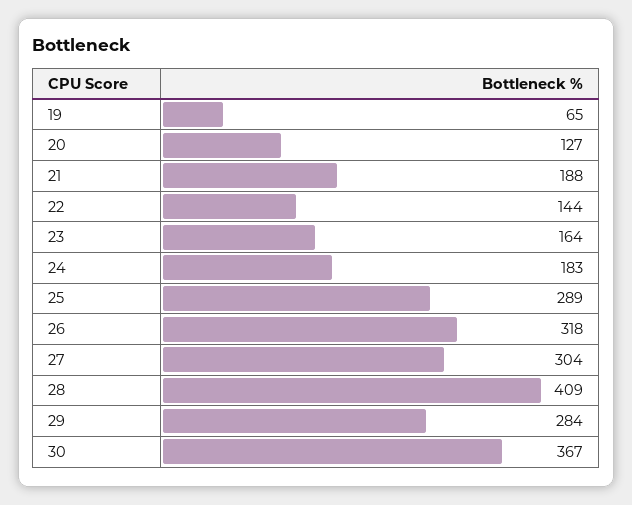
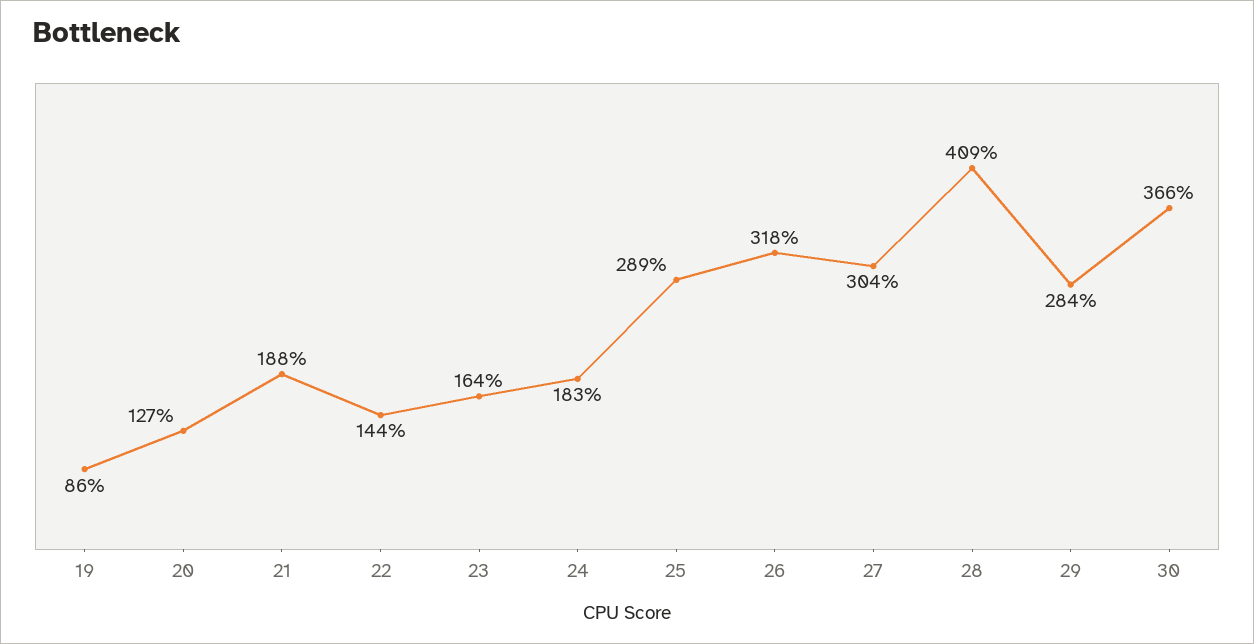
  {
-   "19": 65,
+   "19": 86,
    "20": 127,
    "21": 188,
    "22": 144,
    "23": 164,
    "24": 183,
    "25": 289,
    "26": 318,
    "27": 304,
    "28": 409,
    "29": 284,
-   "30": 367
+   "30": 366
  }

